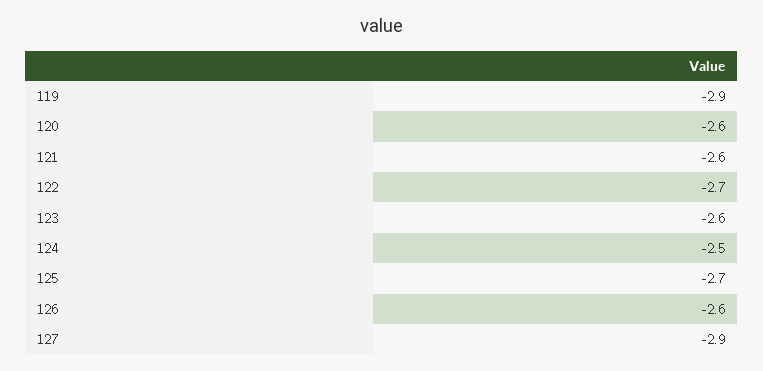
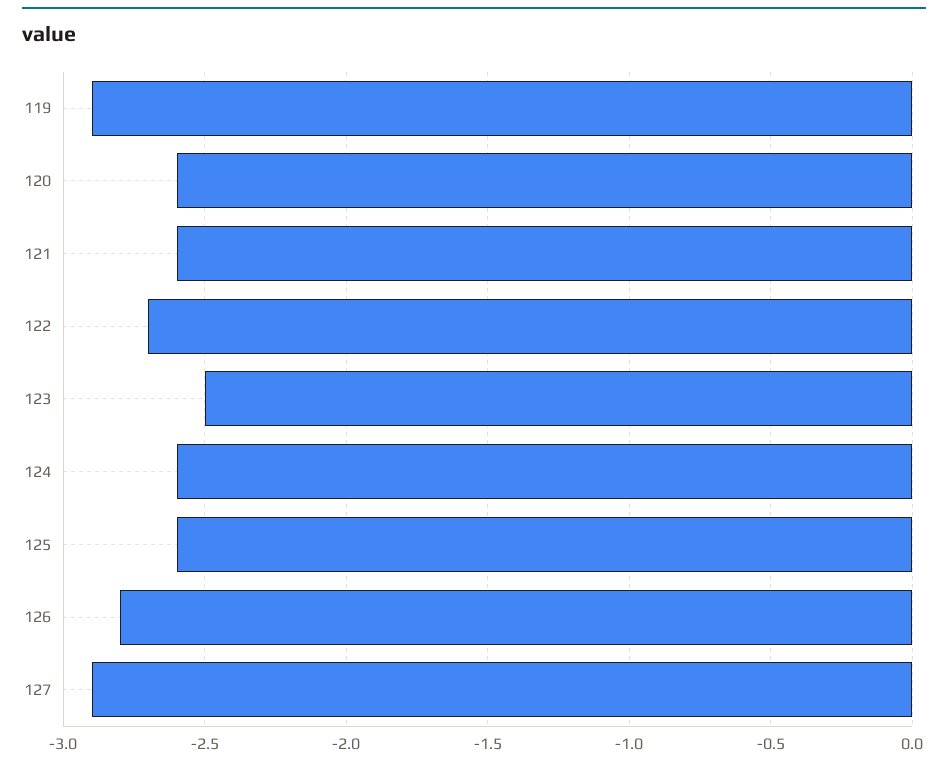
  {
    "119": -2.9,
    "120": -2.6,
    "121": -2.6,
    "122": -2.7,
-   "123": -2.6,
+   "123": -2.5,
-   "124": -2.5,
+   "124": -2.6,
-   "125": -2.7,
+   "125": -2.6,
-   "126": -2.6,
+   "126": -2.8,
    "127": -2.9
  }

